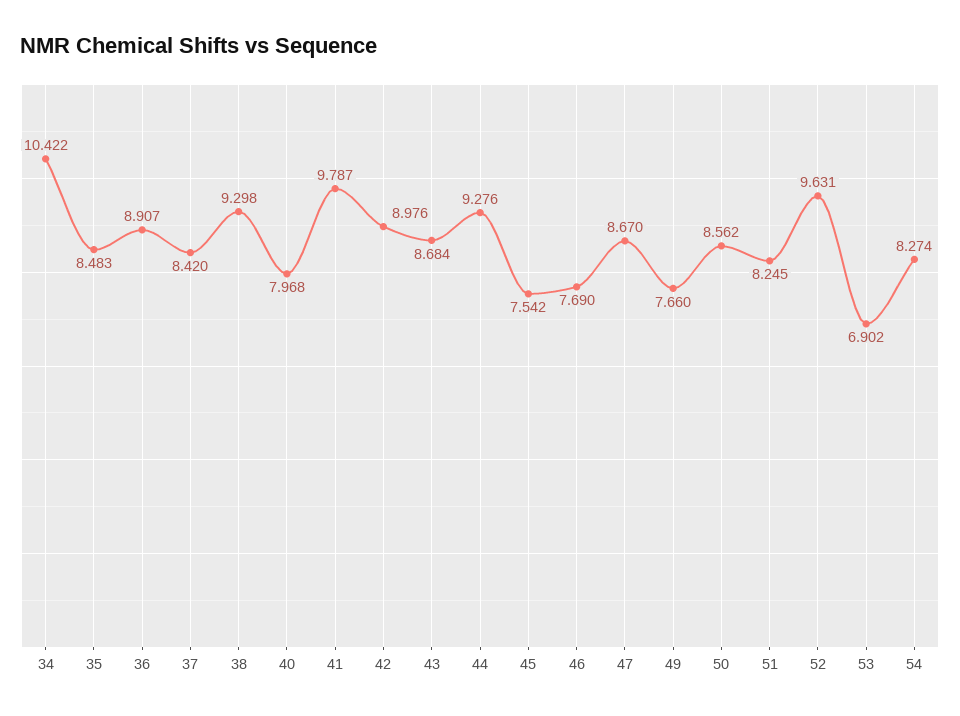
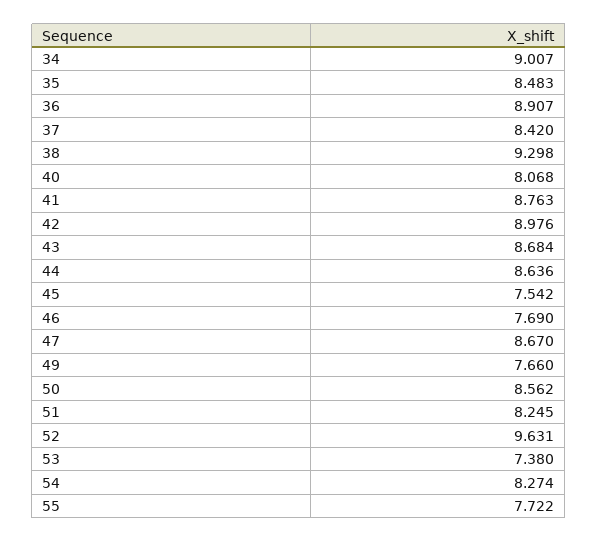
  {
-   "34": 10.422,
+   "34": 9.007,
    "35": 8.483,
    "36": 8.907,
    "37": 8.42,
    "38": 9.298,
-   "40": 7.968,
+   "40": 8.068,
-   "41": 9.787,
+   "41": 8.763,
    "42": 8.976,
    "43": 8.684,
-   "44": 9.276,
+   "44": 8.636,
    "45": 7.542,
    "46": 7.69,
    "47": 8.67,
    "49": 7.66,
    "50": 8.562,
    "51": 8.245,
    "52": 9.631,
-   "53": 6.902,
+   "53": 7.38,
-   "54": 8.274
+   "54": 8.274,
+   "55": 7.722
  }

